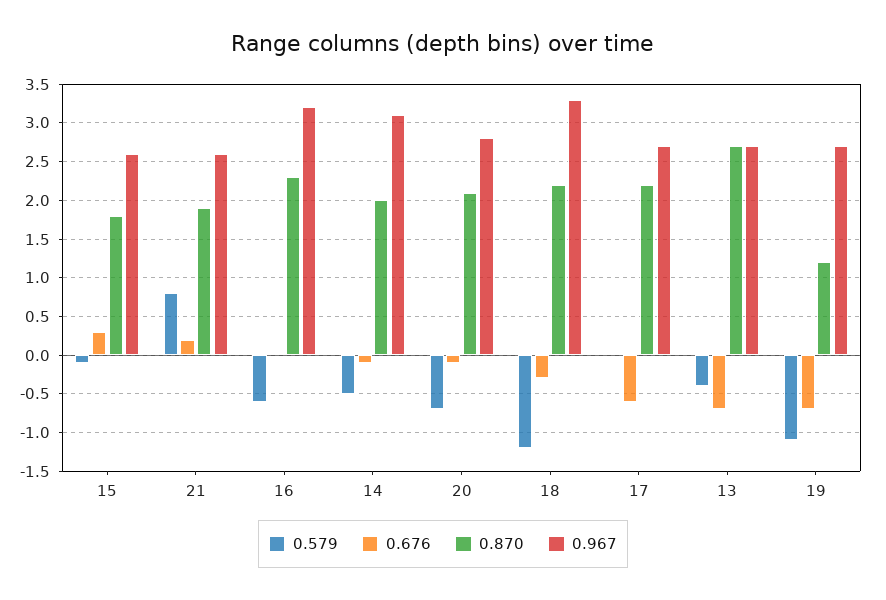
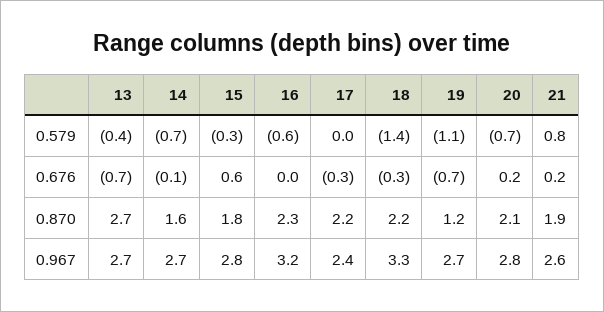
  {
    "0.579": {
-     "15": -0.1,
+     "15": -0.3,
      "21": 0.8,
      "16": -0.6,
-     "14": -0.5,
+     "14": -0.7,
      "20": -0.7,
-     "18": -1.2,
+     "18": -1.4,
      "17": 0,
      "13": -0.4,
      "19": -1.1
    },
    "0.676": {
-     "15": 0.3,
+     "15": 0.6,
      "21": 0.2,
      "16": 0,
      "14": -0.1,
-     "20": -0.1,
+     "20": 0.2,
      "18": -0.3,
-     "17": -0.6,
+     "17": -0.3,
      "13": -0.7,
      "19": -0.7
    },
    "0.870": {
      "15": 1.8,
      "21": 1.9,
      "16": 2.3,
-     "14": 2,
+     "14": 1.6,
      "20": 2.1,
      "18": 2.2,
      "17": 2.2,
      "13": 2.7,
      "19": 1.2
    },
    "0.967": {
-     "15": 2.6,
+     "15": 2.8,
      "21": 2.6,
      "16": 3.2,
-     "14": 3.1,
+     "14": 2.7,
      "20": 2.8,
      "18": 3.3,
-     "17": 2.7,
+     "17": 2.4,
      "13": 2.7,
      "19": 2.7
    }
  }

